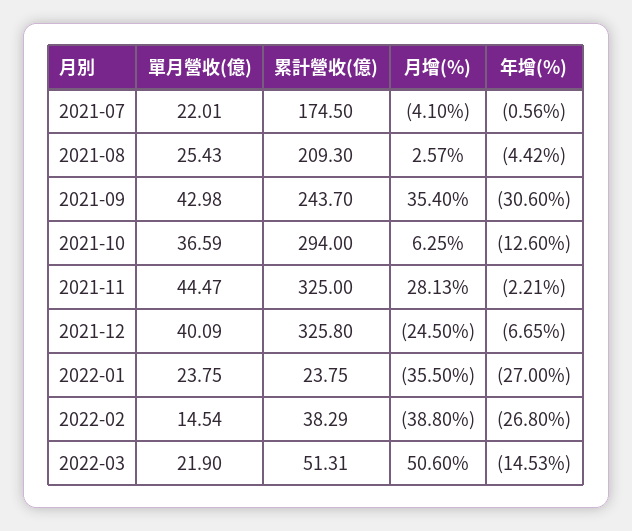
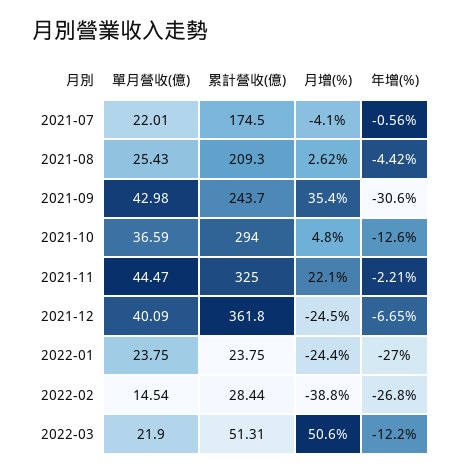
  {
    "單月營收(億)": {
      "2021-07": 22.01,
      "2021-08": 25.43,
      "2021-09": 42.98,
      "2021-10": 36.59,
      "2021-11": 44.47,
      "2021-12": 40.09,
      "2022-01": 23.75,
      "2022-02": 14.54,
      "2022-03": 21.9
    },
    "累計營收(億)": {
      "2021-07": 174.5,
      "2021-08": 209.3,
      "2021-09": 243.7,
      "2021-10": 294,
      "2021-11": 325,
-     "2021-12": 325.8,
+     "2021-12": 361.8,
      "2022-01": 23.75,
-     "2022-02": 38.29,
+     "2022-02": 28.44,
      "2022-03": 51.31
    },
    "月增(%)": {
      "2021-07": -4.1,
-     "2021-08": 2.57,
+     "2021-08": 2.62,
      "2021-09": 35.4,
-     "2021-10": 6.25,
+     "2021-10": 4.8,
-     "2021-11": 28.13,
+     "2021-11": 22.1,
      "2021-12": -24.5,
-     "2022-01": -35.5,
+     "2022-01": -24.4,
      "2022-02": -38.8,
      "2022-03": 50.6
    },
    "年增(%)": {
      "2021-07": -0.56,
      "2021-08": -4.42,
      "2021-09": -30.6,
      "2021-10": -12.6,
      "2021-11": -2.21,
      "2021-12": -6.65,
      "2022-01": -27,
      "2022-02": -26.8,
-     "2022-03": -14.53
+     "2022-03": -12.2
    }
  }

